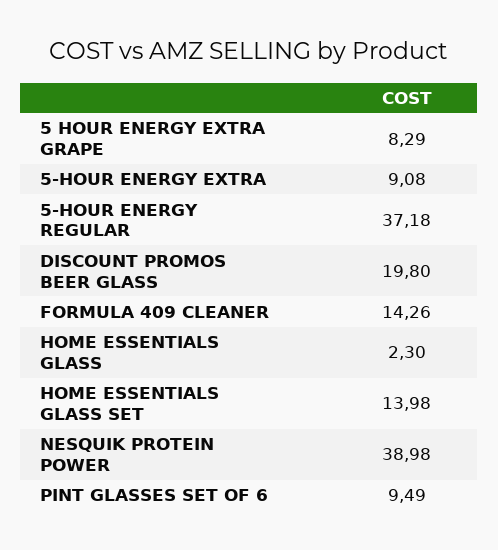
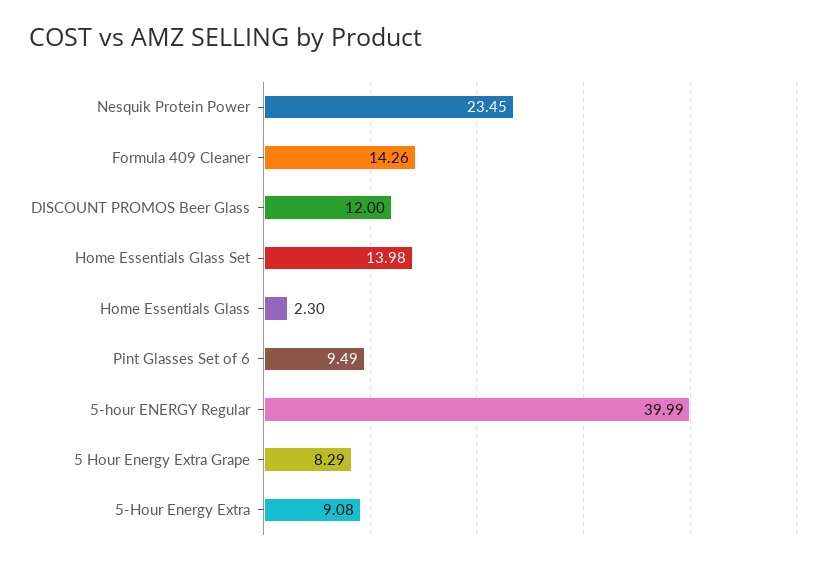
  {
    "5 HOUR ENERGY EXTRA GRAPE": 8.29,
    "5-HOUR ENERGY EXTRA": 9.08,
-   "5-HOUR ENERGY REGULAR": 37.18,
+   "5-HOUR ENERGY REGULAR": 39.99,
-   "DISCOUNT PROMOS BEER GLASS": 19.8,
+   "DISCOUNT PROMOS BEER GLASS": 12,
    "FORMULA 409 CLEANER": 14.26,
    "HOME ESSENTIALS GLASS": 2.3,
    "HOME ESSENTIALS GLASS SET": 13.98,
-   "NESQUIK PROTEIN POWER": 38.98,
+   "NESQUIK PROTEIN POWER": 23.45,
    "PINT GLASSES SET OF 6": 9.49
  }

